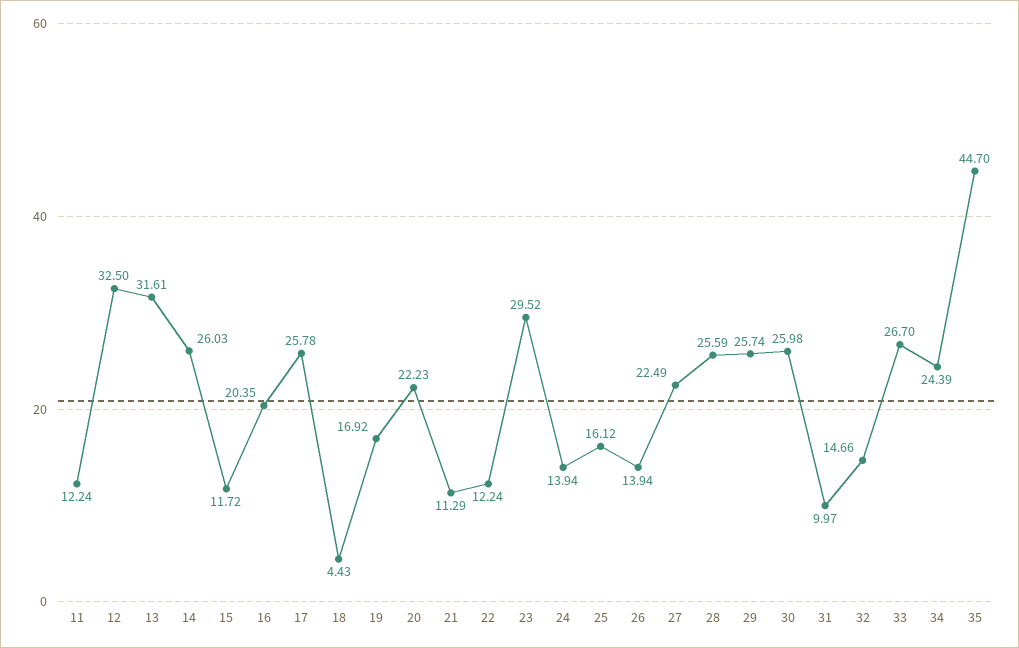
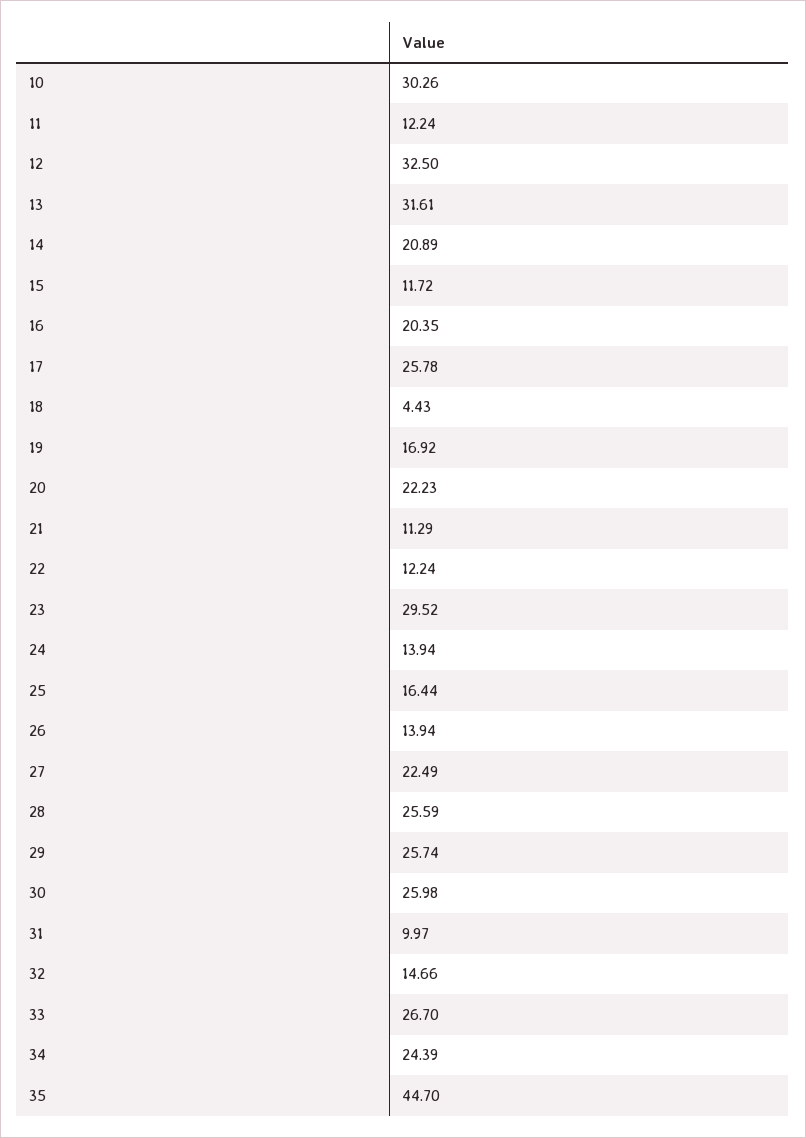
  {
    "11": 12.24,
    "12": 32.5,
    "13": 31.61,
-   "14": 26.03,
+   "14": 20.89,
    "15": 11.72,
    "16": 20.35,
    "17": 25.78,
    "18": 4.43,
    "19": 16.92,
    "20": 22.23,
    "21": 11.29,
    "22": 12.24,
    "23": 29.52,
    "24": 13.94,
-   "25": 16.12,
+   "25": 16.44,
    "26": 13.94,
    "27": 22.49,
    "28": 25.59,
    "29": 25.74,
    "30": 25.98,
    "31": 9.97,
    "32": 14.66,
    "33": 26.7,
    "34": 24.39,
-   "35": 44.7
+   "35": 44.7,
+   "10": 30.26
  }

